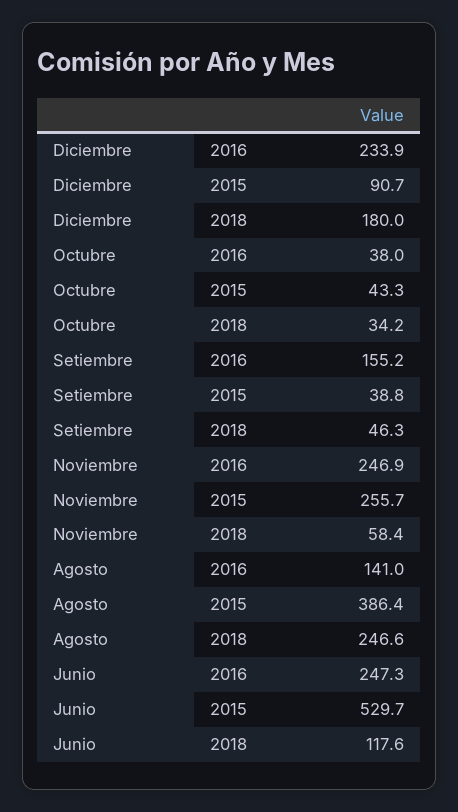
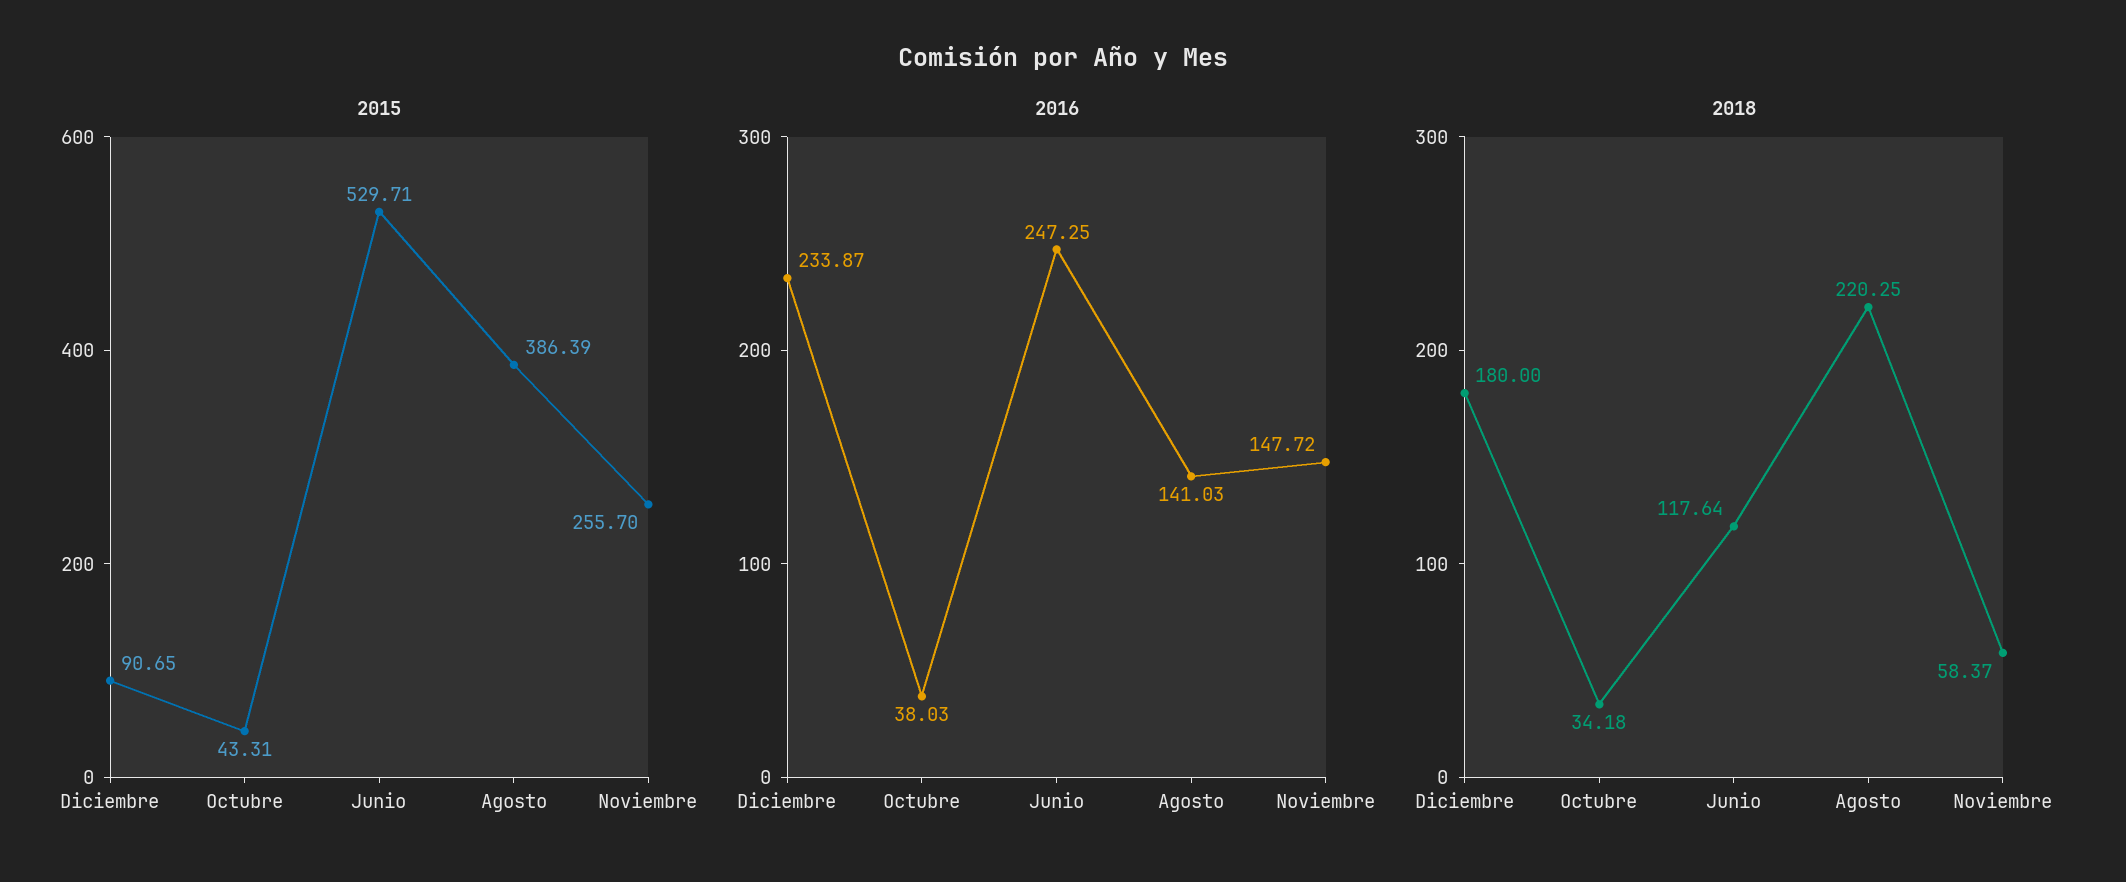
  {
    "2016": {
      "Diciembre": 233.87,
      "Octubre": 38.03,
-     "Setiembre": 155.2,
-     "Noviembre": 246.9,
+     "Noviembre": 147.72,
      "Agosto": 141.03,
      "Junio": 247.25
    },
    "2015": {
      "Diciembre": 90.65,
      "Octubre": 43.31,
-     "Setiembre": 38.8,
      "Noviembre": 255.7,
      "Agosto": 386.39,
      "Junio": 529.71
    },
    "2018": {
      "Diciembre": 180,
      "Octubre": 34.18,
-     "Setiembre": 46.3,
      "Noviembre": 58.37,
-     "Agosto": 246.6,
+     "Agosto": 220.25,
      "Junio": 117.64
    }
  }

